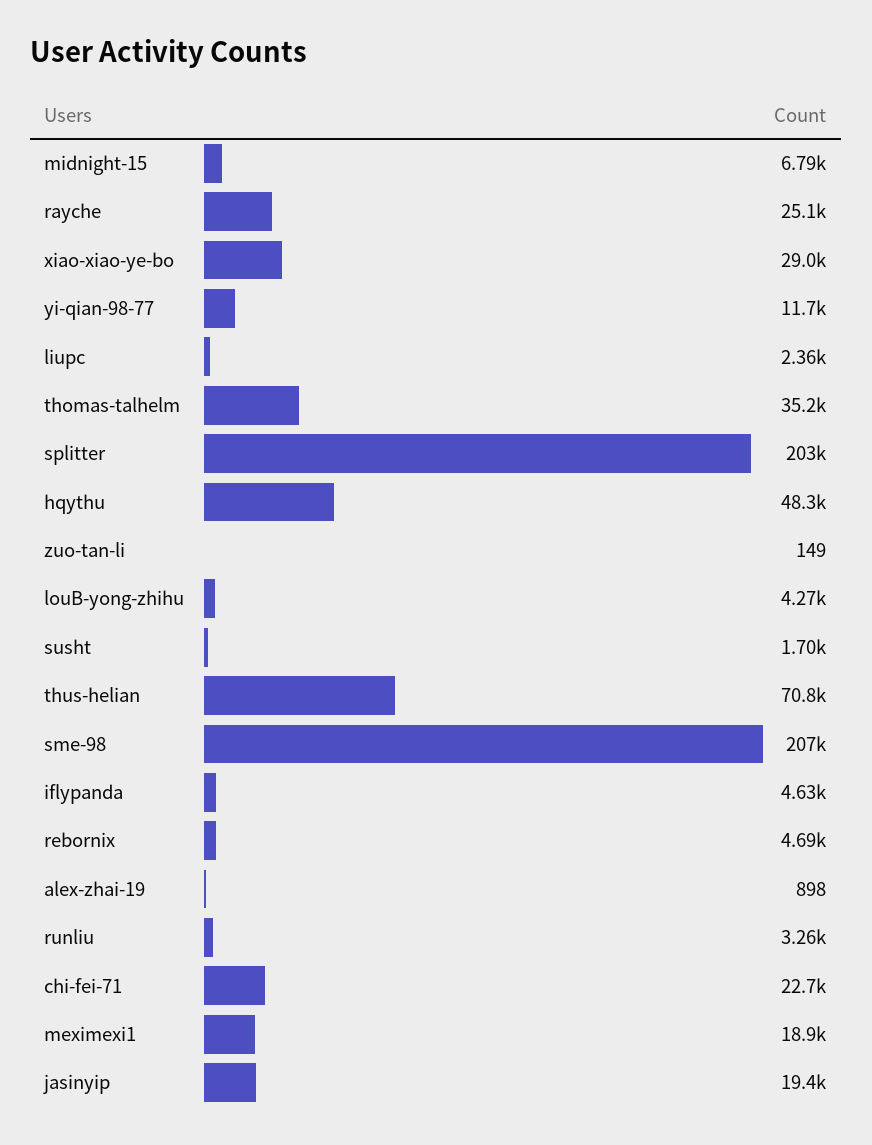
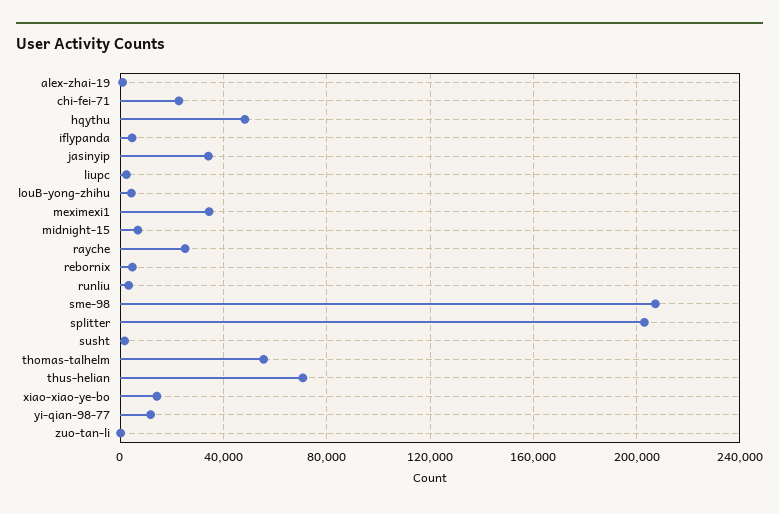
  {
    "midnight-15": 6790,
    "rayche": 25100,
-   "xiao-xiao-ye-bo": 29000,
+   "xiao-xiao-ye-bo": 15000,
    "yi-qian-98-77": 11700,
    "liupc": 2360,
-   "thomas-talhelm": 35200,
+   "thomas-talhelm": 55000,
    "splitter": 203000,
    "hqythu": 48300,
    "zuo-tan-li": 149,
    "louB-yong-zhihu": 4270,
    "susht": 1700,
    "thus-helian": 70800,
    "sme-98": 207000,
    "iflypanda": 4630,
    "rebornix": 4690,
    "alex-zhai-19": 898,
    "runliu": 3260,
    "chi-fei-71": 22700,
-   "meximexi1": 18900,
+   "meximexi1": 35000,
-   "jasinyip": 19400
+   "jasinyip": 35000
  }

